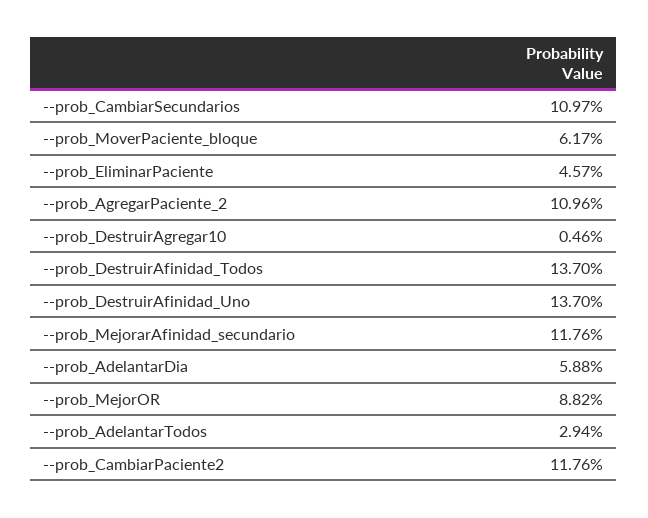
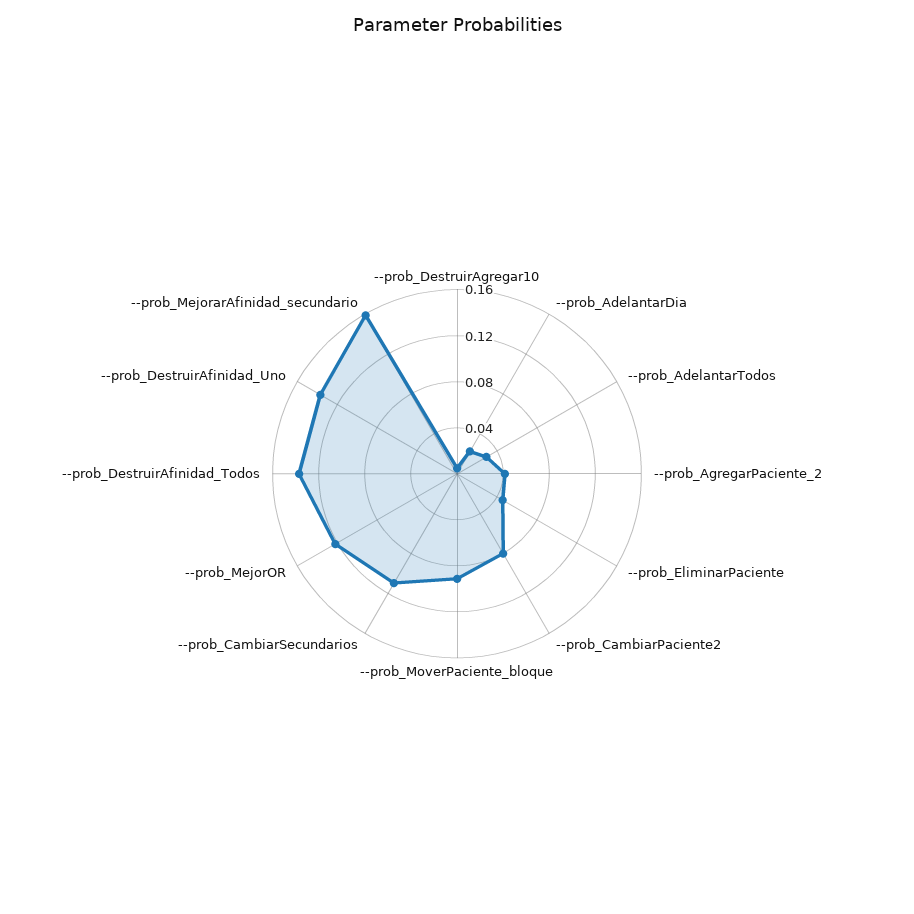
  {
    "--prob_CambiarSecundarios": 0.1097,
-   "--prob_MoverPaciente_bloque": 0.0617,
+   "--prob_MoverPaciente_bloque": 0.09,
    "--prob_EliminarPaciente": 0.0457,
-   "--prob_AgregarPaciente_2": 0.1096,
+   "--prob_AgregarPaciente_2": 0.04,
    "--prob_DestruirAgregar10": 0.0046,
    "--prob_DestruirAfinidad_Todos": 0.137,
    "--prob_DestruirAfinidad_Uno": 0.137,
-   "--prob_MejorarAfinidad_secundario": 0.1176,
+   "--prob_MejorarAfinidad_secundario": 0.16,
-   "--prob_AdelantarDia": 0.0588,
+   "--prob_AdelantarDia": 0.02,
-   "--prob_MejorOR": 0.0882,
+   "--prob_MejorOR": 0.12,
    "--prob_AdelantarTodos": 0.0294,
-   "--prob_CambiarPaciente2": 0.1176
+   "--prob_CambiarPaciente2": 0.08
  }

